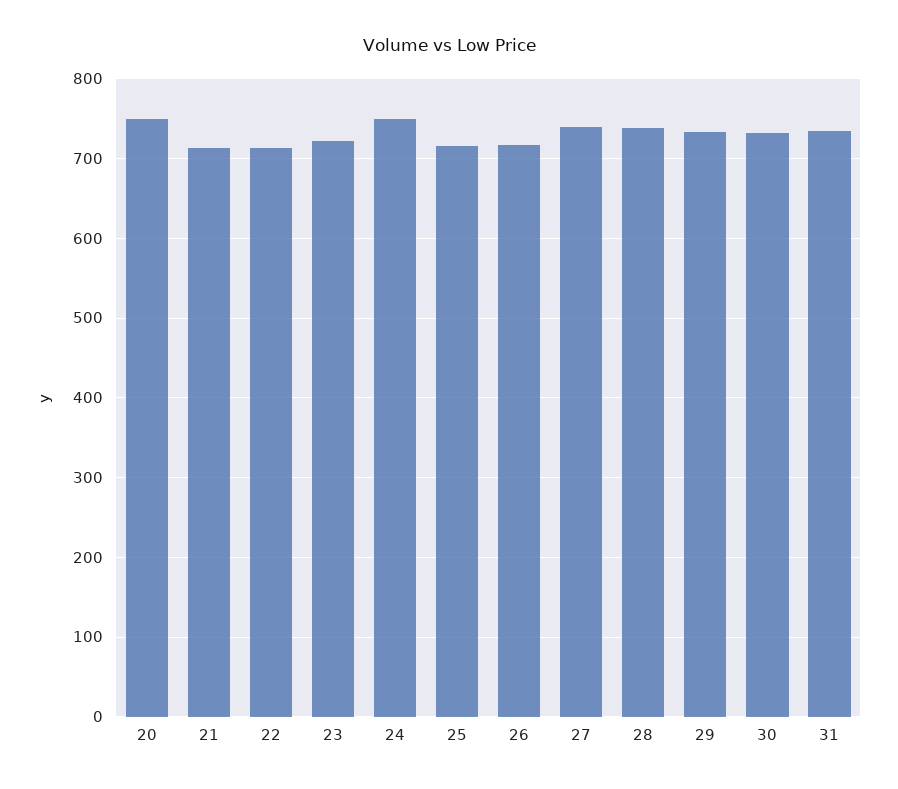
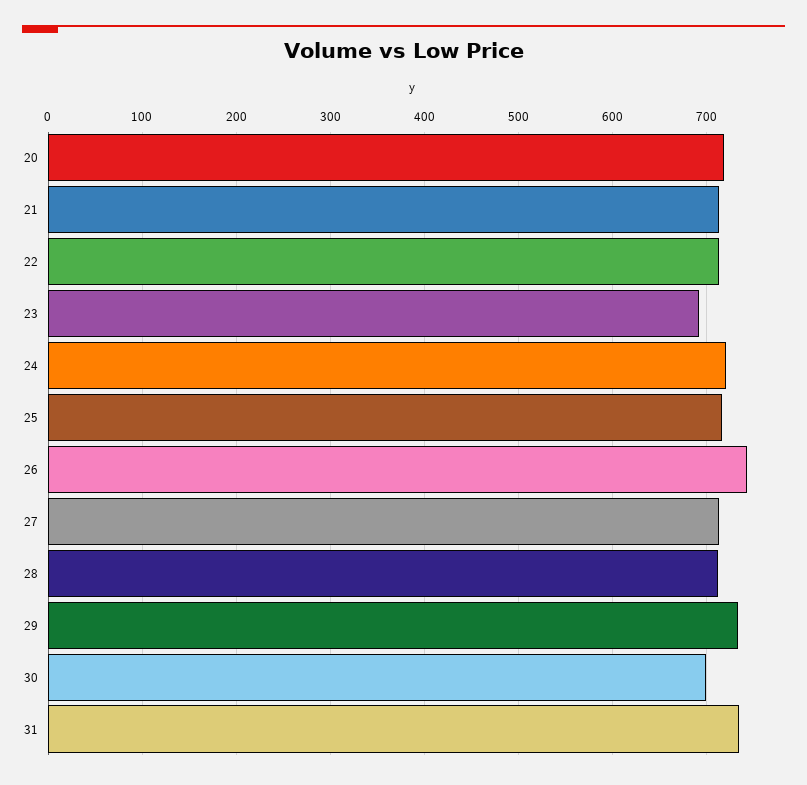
  {
-   "20": 750,
+   "20": 720,
    "21": 710,
    "22": 710,
-   "23": 720,
+   "23": 690,
-   "24": 750,
+   "24": 720,
    "25": 720,
-   "26": 720,
+   "26": 740,
-   "27": 740,
+   "27": 710,
-   "28": 740,
+   "28": 710,
    "29": 730,
-   "30": 730,
+   "30": 700,
    "31": 730
  }

